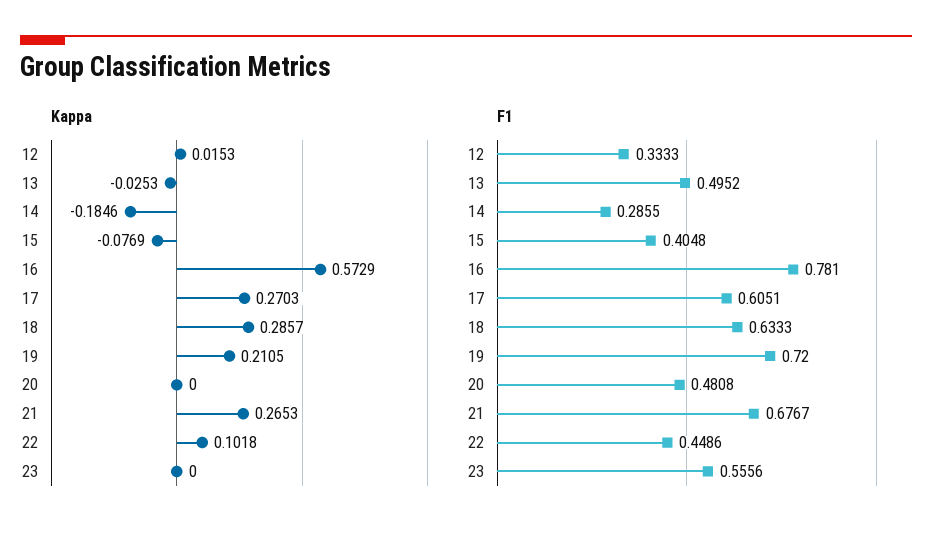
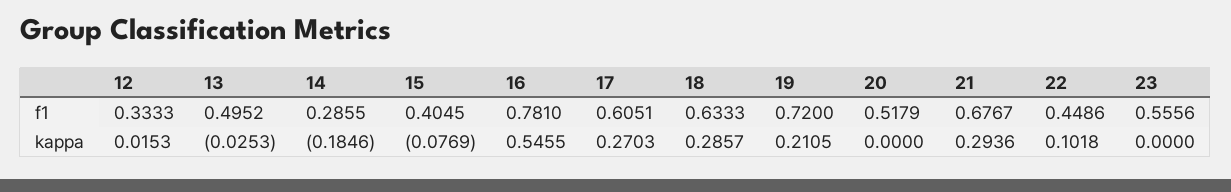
  {
    "Kappa": {
      "12": 0.0153,
      "13": -0.0253,
      "14": -0.1846,
      "15": -0.0769,
-     "16": 0.5729,
+     "16": 0.5455,
      "17": 0.2703,
      "18": 0.2857,
      "19": 0.2105,
      "20": 0,
-     "21": 0.2653,
+     "21": 0.2936,
      "22": 0.1018,
      "23": 0
    },
    "F1": {
      "12": 0.3333,
      "13": 0.4952,
      "14": 0.2855,
-     "15": 0.4048,
+     "15": 0.4045,
      "16": 0.781,
      "17": 0.6051,
      "18": 0.6333,
      "19": 0.72,
-     "20": 0.4808,
+     "20": 0.5179,
      "21": 0.6767,
      "22": 0.4486,
      "23": 0.5556
    }
  }

